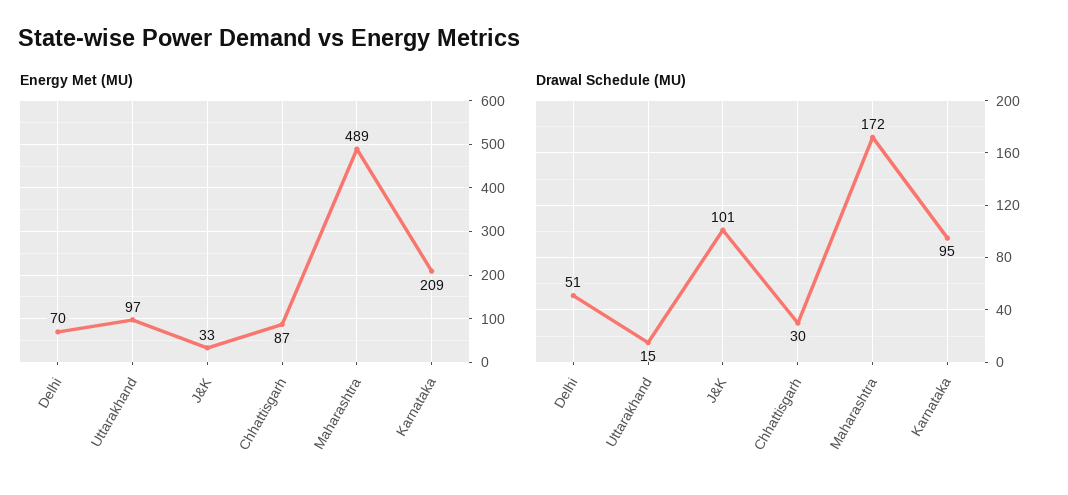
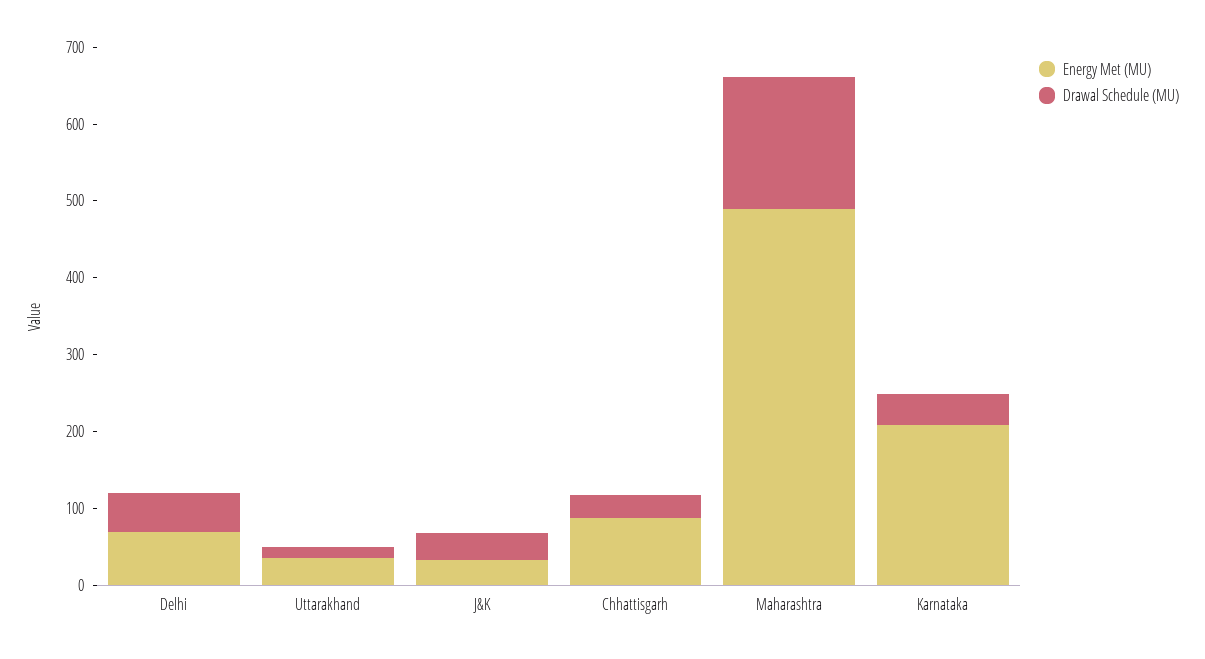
  {
    "Energy Met (MU)": {
      "Delhi": 70,
-     "Uttarakhand": 97,
+     "Uttarakhand": 40,
      "J&K": 33,
      "Chhattisgarh": 87,
      "Maharashtra": 489,
      "Karnataka": 209
    },
    "Drawal Schedule (MU)": {
      "Delhi": 51,
      "Uttarakhand": 15,
-     "J&K": 101,
+     "J&K": 40,
      "Chhattisgarh": 30,
      "Maharashtra": 172,
-     "Karnataka": 95
+     "Karnataka": 40
    }
  }

